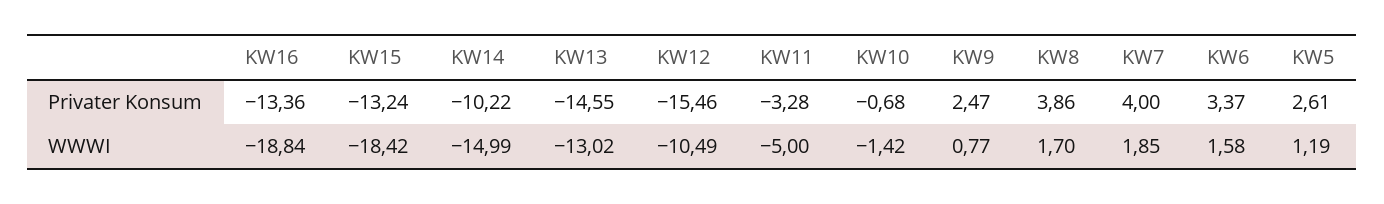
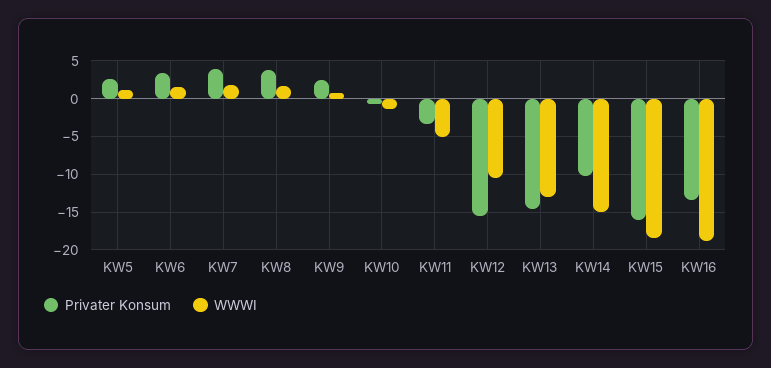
  {
    "Privater Konsum": {
      "KW16": -13.36,
-     "KW15": -13.24,
+     "KW15": -16,
      "KW14": -10.22,
      "KW13": -14.55,
      "KW12": -15.46,
      "KW11": -3.28,
      "KW10": -0.68,
      "KW9": 2.47,
      "KW8": 3.86,
      "KW7": 4,
      "KW6": 3.37,
      "KW5": 2.61
    },
    "WWWI": {
      "KW16": -18.84,
      "KW15": -18.42,
      "KW14": -14.99,
      "KW13": -13.02,
      "KW12": -10.49,
      "KW11": -5,
      "KW10": -1.42,
      "KW9": 0.77,
      "KW8": 1.7,
      "KW7": 1.85,
      "KW6": 1.58,
      "KW5": 1.19
    }
  }

